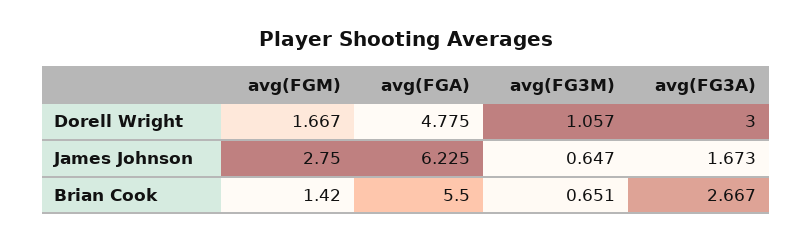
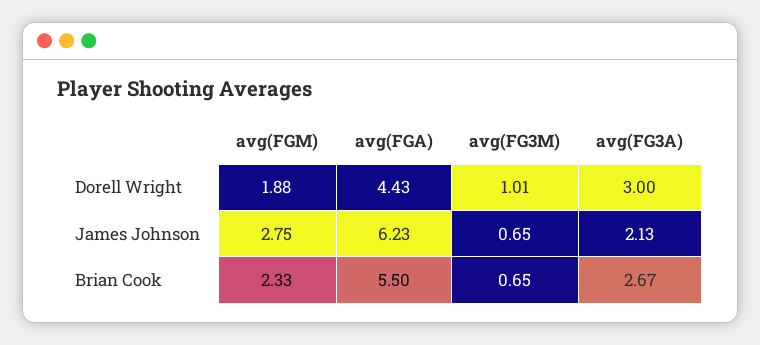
  {
    "avg(FGM)": {
-     "Dorell Wright": 1.667,
+     "Dorell Wright": 1.88,
      "James Johnson": 2.75,
-     "Brian Cook": 1.42
+     "Brian Cook": 2.33
    },
    "avg(FGA)": {
-     "Dorell Wright": 4.775,
+     "Dorell Wright": 4.43,
      "James Johnson": 6.225,
      "Brian Cook": 5.5
    },
    "avg(FG3M)": {
-     "Dorell Wright": 1.057,
+     "Dorell Wright": 1.01,
      "James Johnson": 0.647,
      "Brian Cook": 0.651
    },
    "avg(FG3A)": {
      "Dorell Wright": 3,
-     "James Johnson": 1.673,
+     "James Johnson": 2.13,
      "Brian Cook": 2.667
    }
  }

